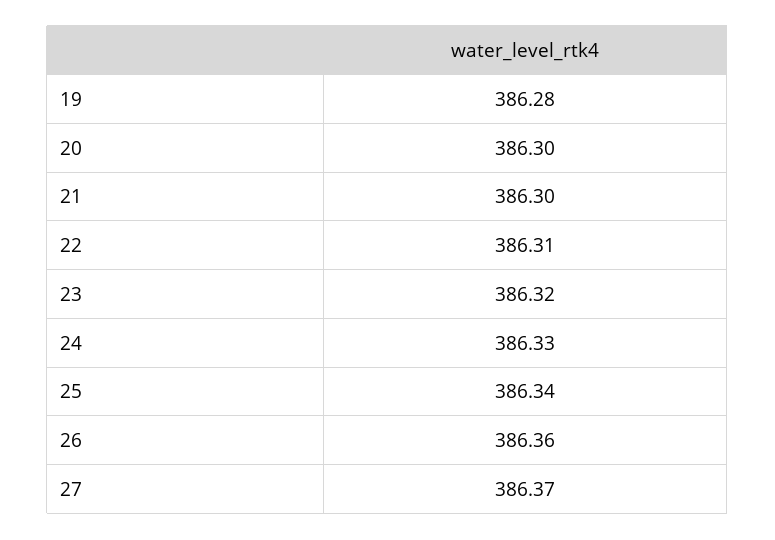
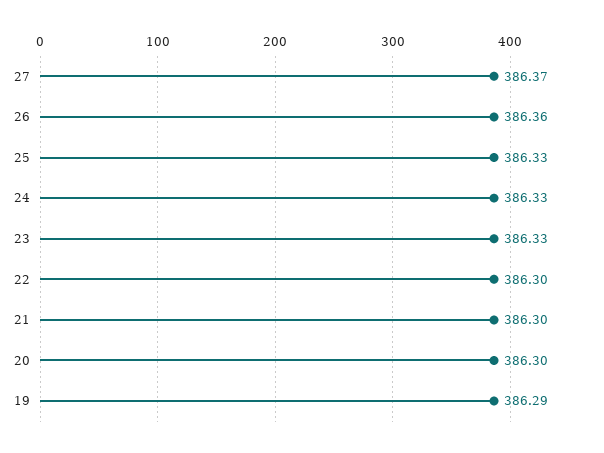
  {
-   "19": 386.28,
+   "19": 386.29,
    "20": 386.3,
    "21": 386.3,
-   "22": 386.31,
+   "22": 386.3,
-   "23": 386.32,
+   "23": 386.33,
    "24": 386.33,
-   "25": 386.34,
+   "25": 386.33,
    "26": 386.36,
    "27": 386.37
  }

